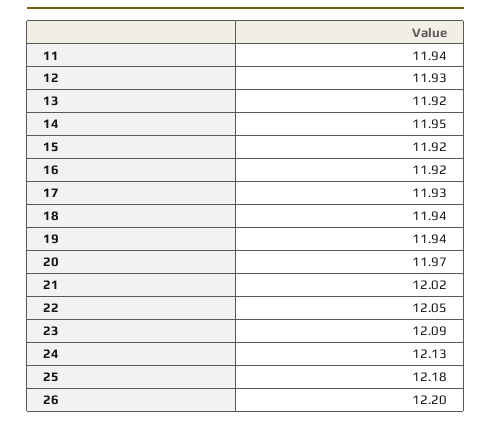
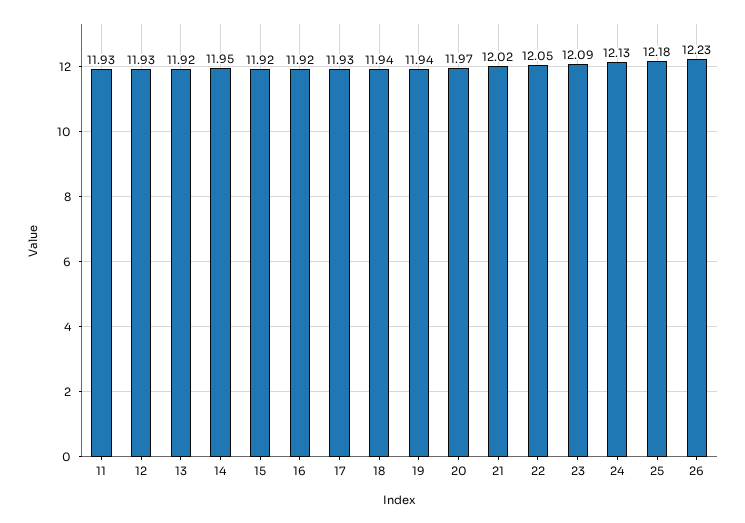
  {
-   "11": 11.94,
+   "11": 11.93,
    "12": 11.93,
    "13": 11.92,
    "14": 11.95,
    "15": 11.92,
    "16": 11.92,
    "17": 11.93,
    "18": 11.94,
    "19": 11.94,
    "20": 11.97,
    "21": 12.02,
    "22": 12.05,
    "23": 12.09,
    "24": 12.13,
    "25": 12.18,
-   "26": 12.2
+   "26": 12.23
  }

